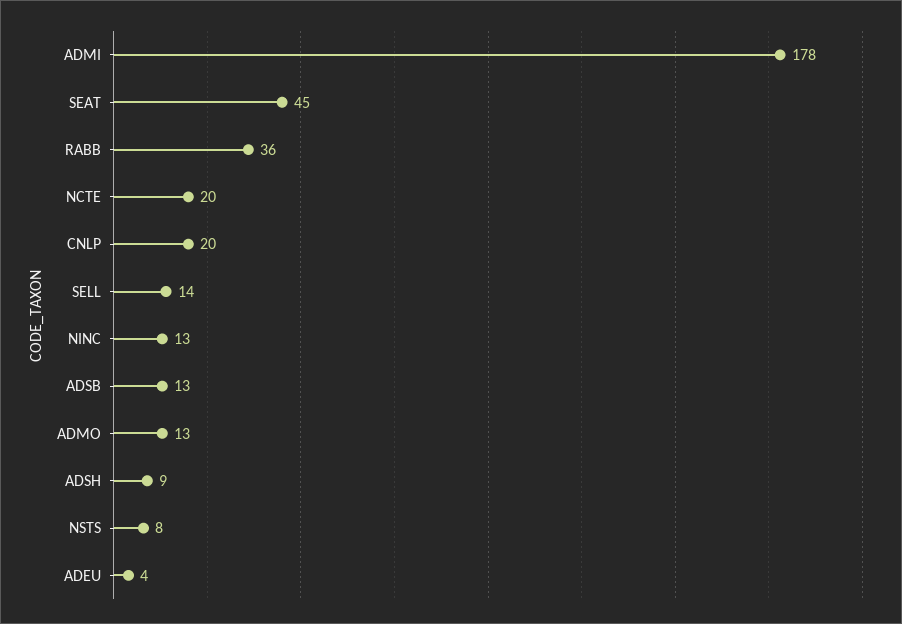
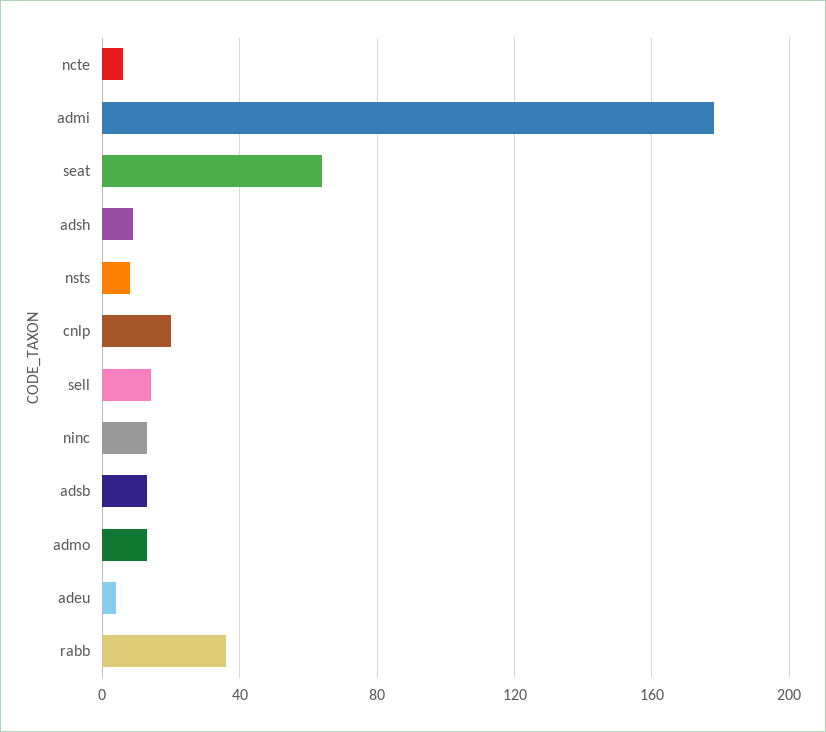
  {
    "ADMI": 178,
-   "SEAT": 45,
+   "SEAT": 65,
    "RABB": 36,
-   "NCTE": 20,
+   "NCTE": 5,
    "CNLP": 20,
    "SELL": 14,
    "NINC": 13,
    "ADSB": 13,
    "ADMO": 13,
    "ADSH": 9,
    "NSTS": 8,
    "ADEU": 4
  }

